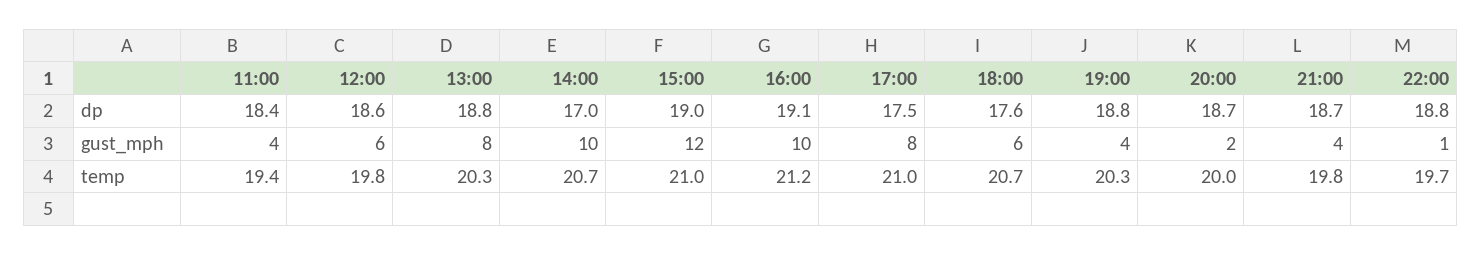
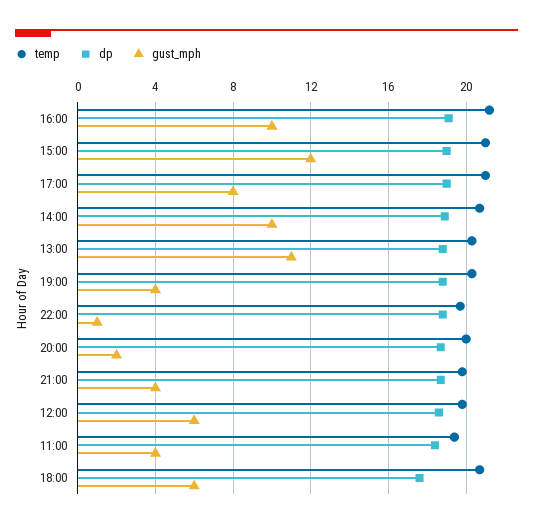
  {
    "dp": {
      "11:00": 18.4,
      "12:00": 18.6,
      "13:00": 18.8,
-     "14:00": 17,
+     "14:00": 19,
      "15:00": 19,
      "16:00": 19.1,
-     "17:00": 17.5,
+     "17:00": 19,
      "18:00": 17.6,
      "19:00": 18.8,
      "20:00": 18.7,
      "21:00": 18.7,
      "22:00": 18.8
    },
    "gust_mph": {
      "11:00": 4,
      "12:00": 6,
-     "13:00": 8,
+     "13:00": 11,
      "14:00": 10,
      "15:00": 12,
      "16:00": 10,
      "17:00": 8,
      "18:00": 6,
      "19:00": 4,
      "20:00": 2,
      "21:00": 4,
      "22:00": 1
    },
    "temp": {
      "11:00": 19.4,
      "12:00": 19.8,
      "13:00": 20.3,
      "14:00": 20.7,
      "15:00": 21,
      "16:00": 21.2,
      "17:00": 21,
      "18:00": 20.7,
      "19:00": 20.3,
      "20:00": 20,
      "21:00": 19.8,
      "22:00": 19.7
    }
  }

